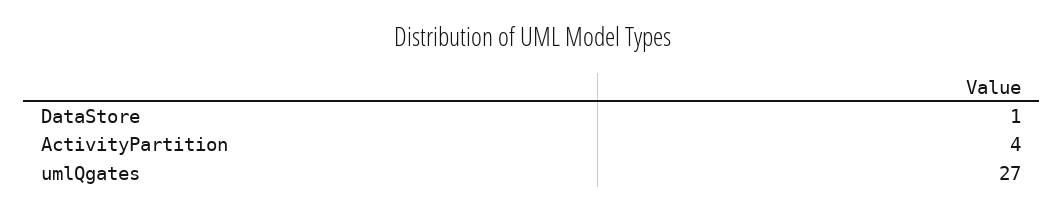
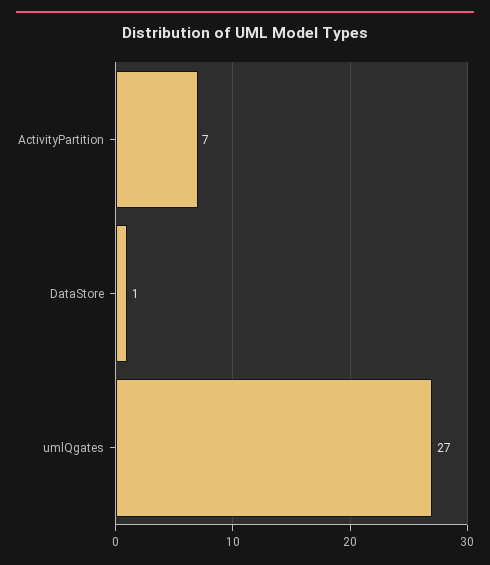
  {
    "DataStore": 1,
-   "ActivityPartition": 4,
+   "ActivityPartition": 7,
    "umlQgates": 27
  }

